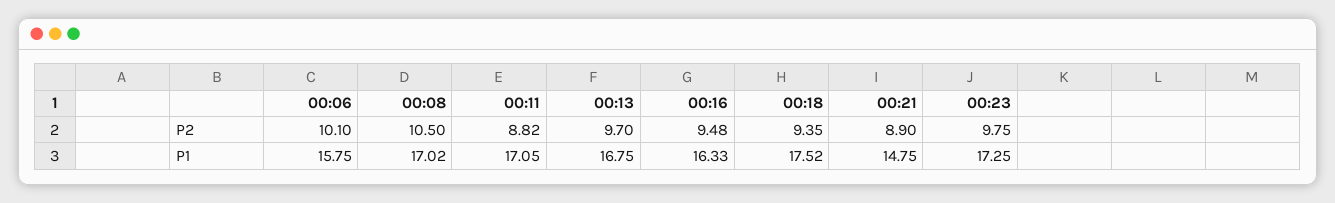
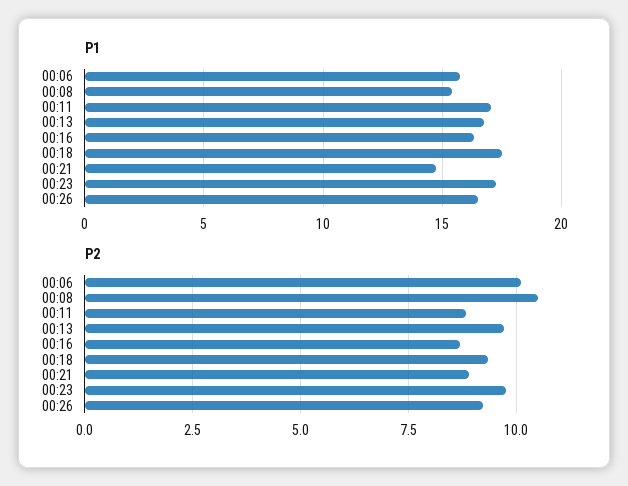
  {
    "P2": {
      "00:06": 10.1,
      "00:08": 10.5,
      "00:11": 8.82,
      "00:13": 9.7,
-     "00:16": 9.48,
+     "00:16": 8.75,
      "00:18": 9.35,
      "00:21": 8.9,
-     "00:23": 9.75
+     "00:23": 9.75,
+     "00:26": 9.25
    },
    "P1": {
      "00:06": 15.75,
-     "00:08": 17.02,
+     "00:08": 15.5,
      "00:11": 17.05,
      "00:13": 16.75,
      "00:16": 16.33,
      "00:18": 17.52,
      "00:21": 14.75,
-     "00:23": 17.25
+     "00:23": 17.25,
+     "00:26": 16.5
    }
  }

